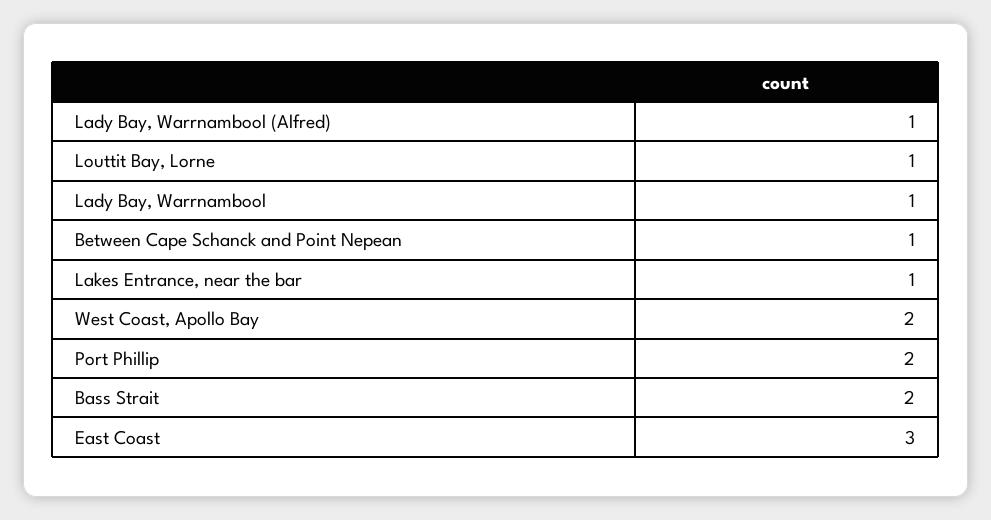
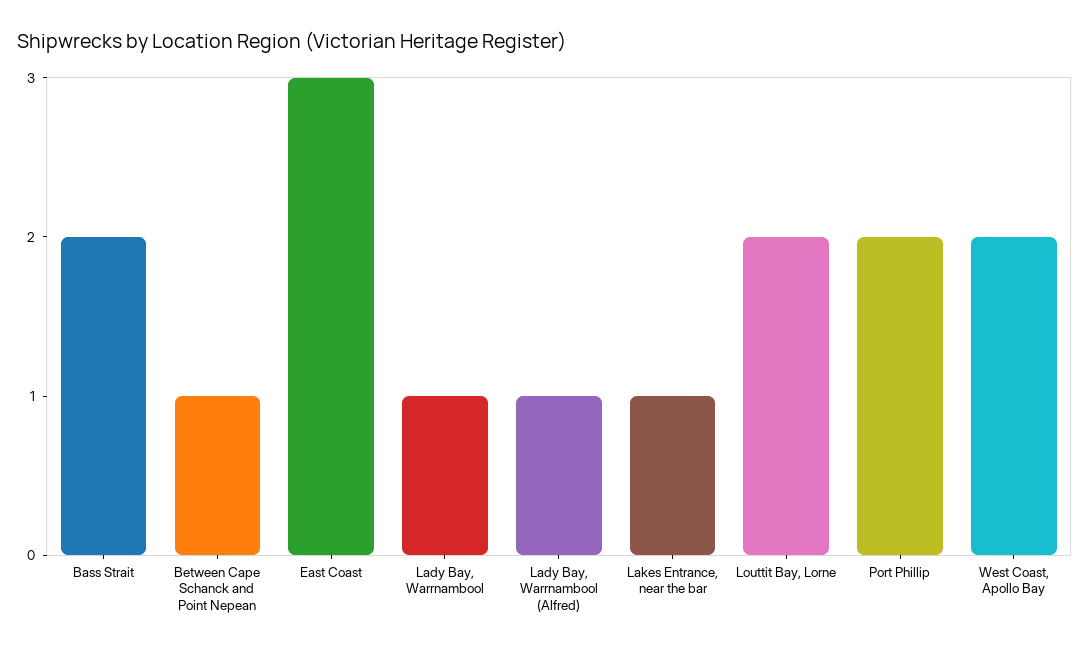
  {
    "Lady Bay, Warrnambool (Alfred)": 1,
-   "Louttit Bay, Lorne": 1,
+   "Louttit Bay, Lorne": 2,
    "Lady Bay, Warrnambool": 1,
    "Between Cape Schanck and Point Nepean": 1,
    "Lakes Entrance, near the bar": 1,
    "West Coast, Apollo Bay": 2,
    "Port Phillip": 2,
    "Bass Strait": 2,
    "East Coast": 3
  }

